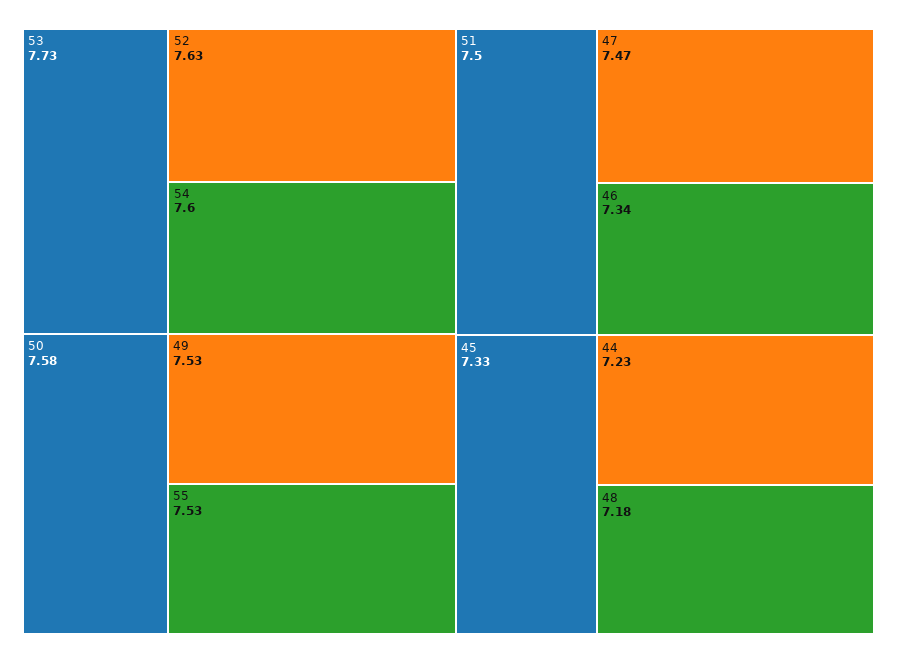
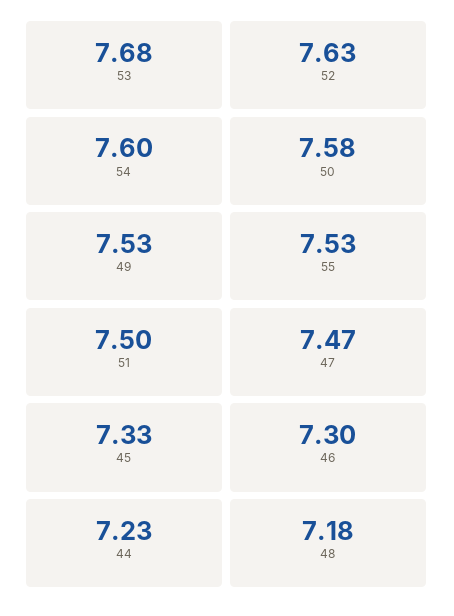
  {
-   "53": 7.73,
+   "53": 7.68,
    "52": 7.63,
    "54": 7.6,
    "50": 7.58,
    "49": 7.53,
    "55": 7.53,
    "51": 7.5,
    "47": 7.47,
-   "46": 7.34,
+   "46": 7.3,
    "45": 7.33,
    "44": 7.23,
    "48": 7.18
  }

